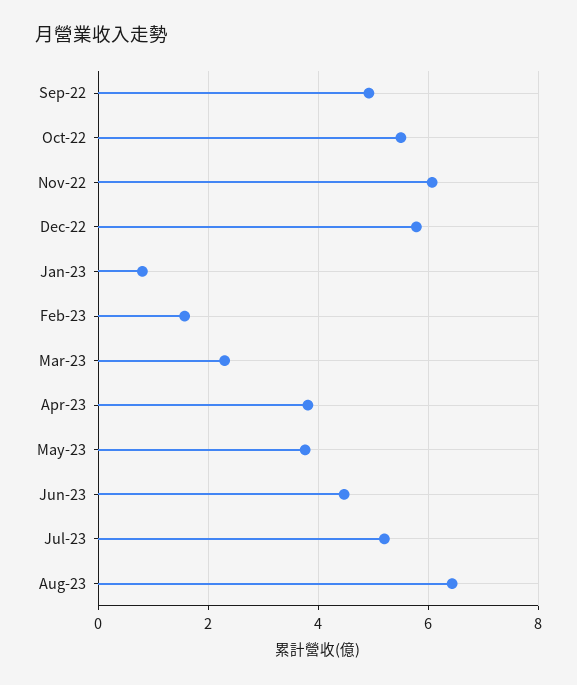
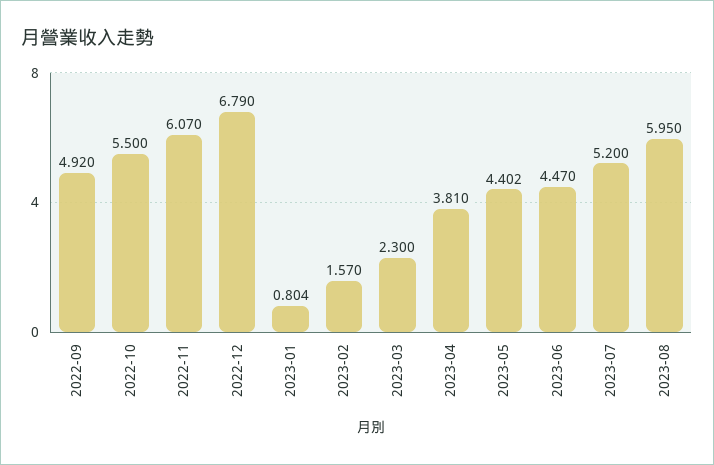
  {
    "Sep-22": 4.92,
    "Oct-22": 5.5,
    "Nov-22": 6.07,
-   "Dec-22": 5.8,
+   "Dec-22": 6.79,
    "Jan-23": 0.804,
    "Feb-23": 1.57,
    "Mar-23": 2.3,
    "Apr-23": 3.81,
-   "May-23": 3.8,
+   "May-23": 4.402,
    "Jun-23": 4.47,
    "Jul-23": 5.2,
-   "Aug-23": 6.4
+   "Aug-23": 5.95
  }

